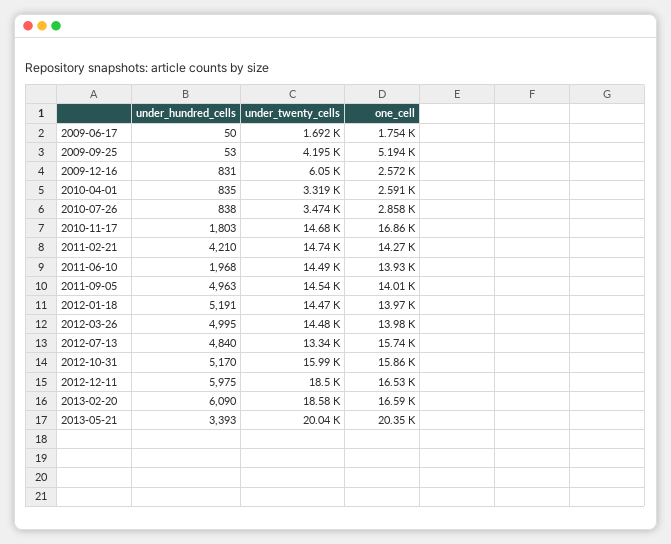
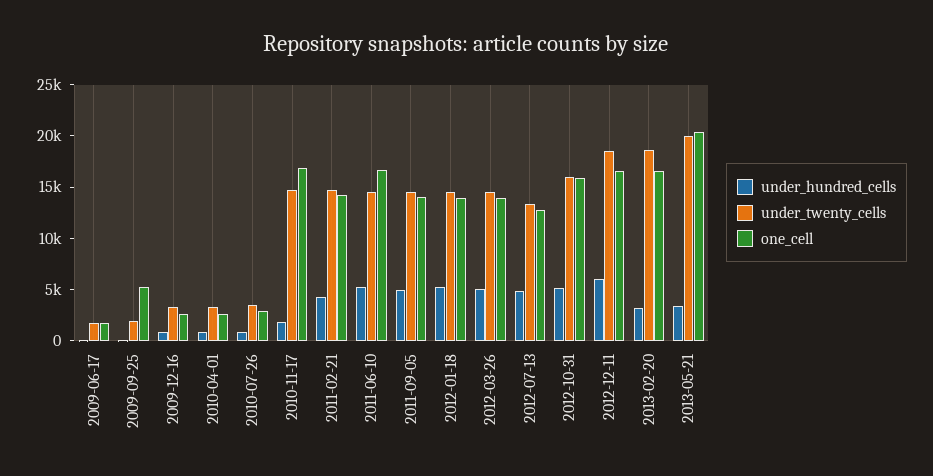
  {
    "under_hundred_cells": {
      "2009-06-17": 50,
      "2009-09-25": 53,
      "2009-12-16": 831,
      "2010-04-01": 835,
      "2010-07-26": 838,
      "2010-11-17": 1803,
      "2011-02-21": 4210,
-     "2011-06-10": 1968,
+     "2011-06-10": 5000,
      "2011-09-05": 4963,
      "2012-01-18": 5191,
      "2012-03-26": 4995,
      "2012-07-13": 4840,
      "2012-10-31": 5170,
      "2012-12-11": 5975,
-     "2013-02-20": 6090,
+     "2013-02-20": 3000,
      "2013-05-21": 3393
    },
    "under_twenty_cells": {
      "2009-06-17": 1692,
-     "2009-09-25": 4195,
+     "2009-09-25": 2000,
-     "2009-12-16": 6050,
+     "2009-12-16": 3000,
      "2010-04-01": 3319,
      "2010-07-26": 3474,
      "2010-11-17": 14680,
      "2011-02-21": 14740,
      "2011-06-10": 14490,
      "2011-09-05": 14540,
      "2012-01-18": 14470,
      "2012-03-26": 14480,
      "2012-07-13": 13340,
      "2012-10-31": 15990,
      "2012-12-11": 18500,
      "2013-02-20": 18580,
      "2013-05-21": 20040
    },
    "one_cell": {
      "2009-06-17": 1754,
      "2009-09-25": 5194,
      "2009-12-16": 2572,
      "2010-04-01": 2591,
      "2010-07-26": 2858,
      "2010-11-17": 16860,
      "2011-02-21": 14270,
-     "2011-06-10": 13930,
+     "2011-06-10": 17000,
      "2011-09-05": 14010,
      "2012-01-18": 13970,
      "2012-03-26": 13980,
-     "2012-07-13": 15740,
+     "2012-07-13": 13000,
      "2012-10-31": 15860,
      "2012-12-11": 16530,
      "2013-02-20": 16590,
      "2013-05-21": 20350
    }
  }

